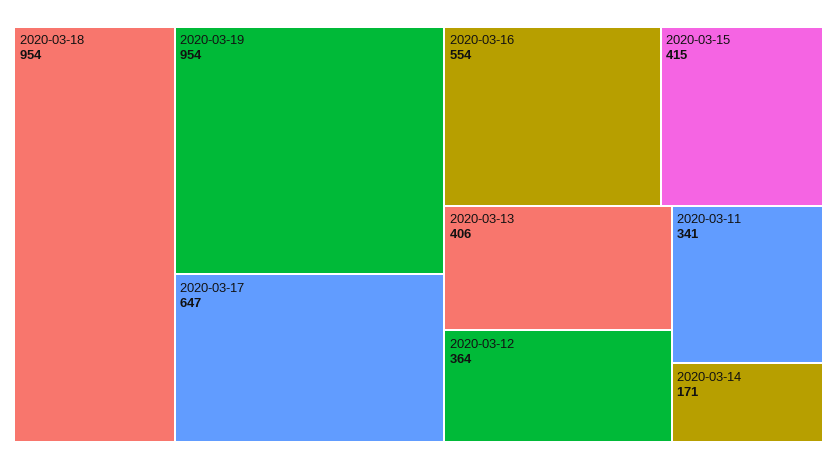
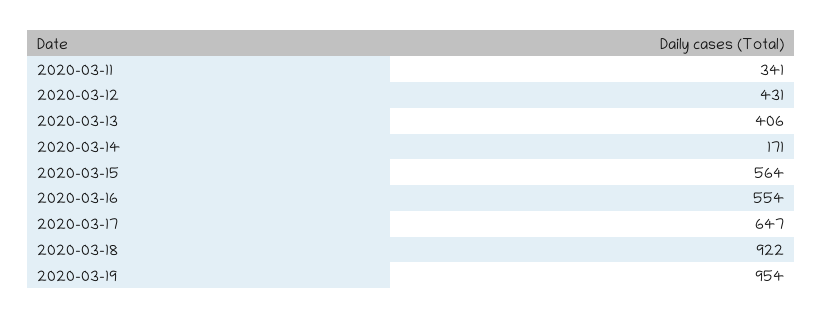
  {
-   "2020-03-18": 954,
+   "2020-03-18": 922,
    "2020-03-19": 954,
    "2020-03-17": 647,
    "2020-03-16": 554,
-   "2020-03-15": 415,
+   "2020-03-15": 564,
    "2020-03-13": 406,
-   "2020-03-12": 364,
+   "2020-03-12": 431,
    "2020-03-11": 341,
    "2020-03-14": 171
  }

